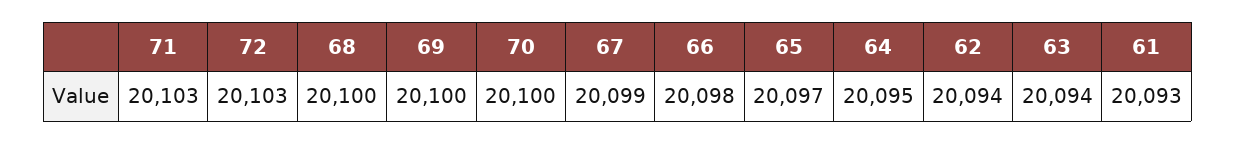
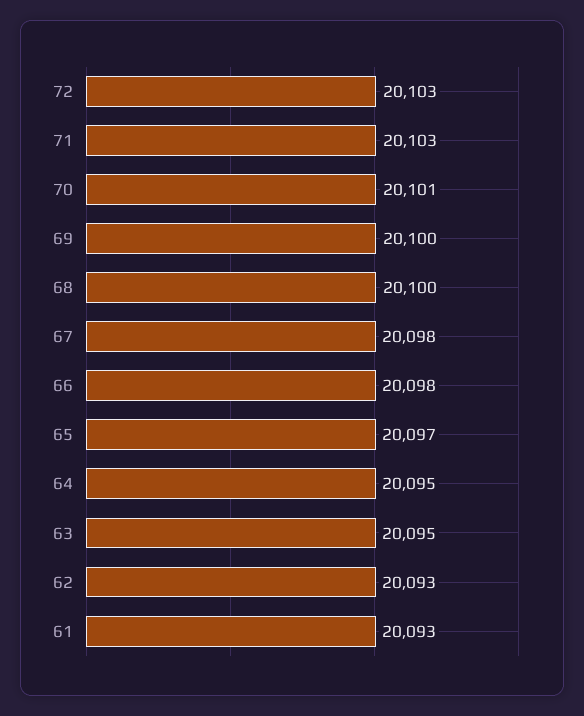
  {
    "71": 20103,
    "72": 20103,
    "68": 20100,
    "69": 20100,
-   "70": 20100,
+   "70": 20101,
-   "67": 20099,
+   "67": 20098,
    "66": 20098,
    "65": 20097,
    "64": 20095,
-   "62": 20094,
+   "62": 20093,
-   "63": 20094,
+   "63": 20095,
    "61": 20093
  }

